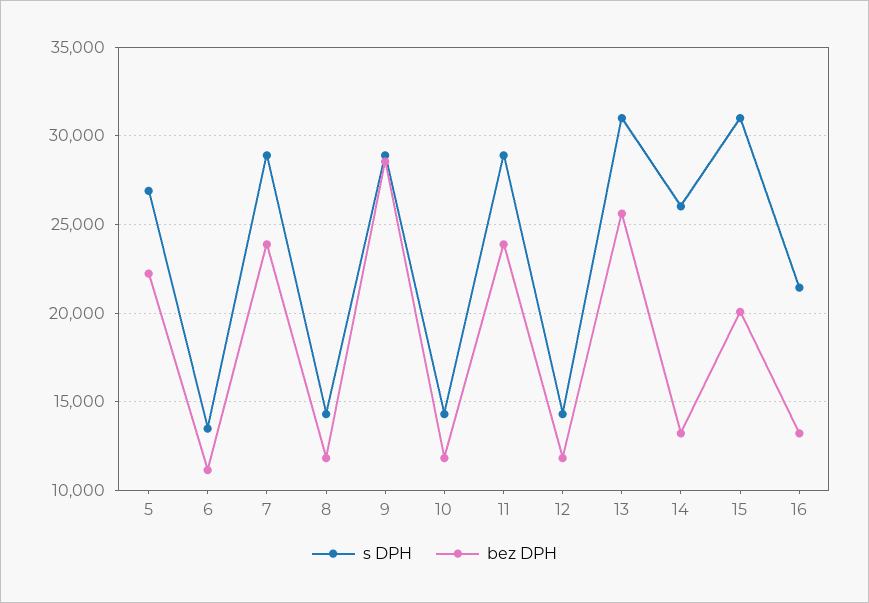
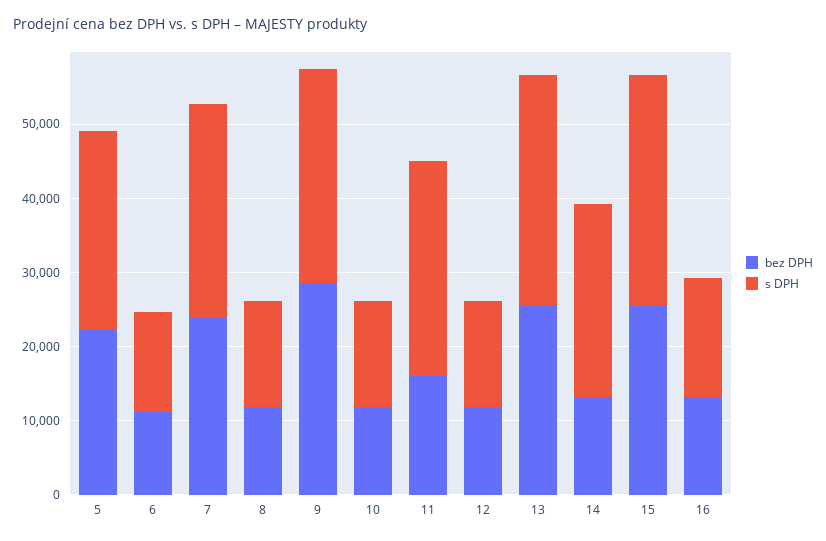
  {
    "s DPH": {
      "5": 27000,
      "6": 13500,
      "7": 29000,
      "8": 14500,
      "9": 29000,
      "10": 14500,
      "11": 29000,
      "12": 14500,
      "13": 31000,
      "14": 26000,
      "15": 31000,
-     "16": 21500
+     "16": 16000
    },
    "bez DPH": {
      "5": 22000,
      "6": 11000,
      "7": 24000,
      "8": 12000,
      "9": 28500,
      "10": 12000,
-     "11": 24000,
+     "11": 16000,
      "12": 12000,
      "13": 25500,
      "14": 13000,
-     "15": 20000,
+     "15": 26000,
      "16": 13000
    }
  }

